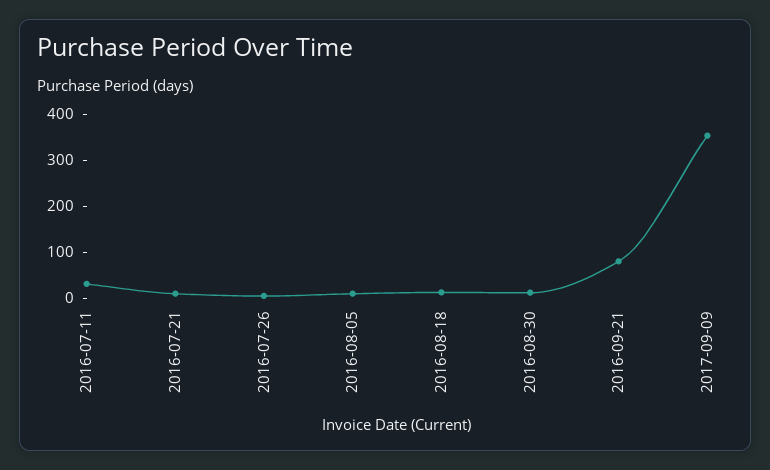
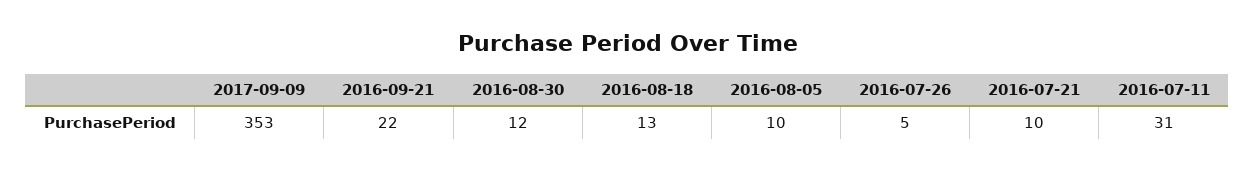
  {
    "2016-07-11": 31,
    "2016-07-21": 10,
    "2016-07-26": 5,
    "2016-08-05": 10,
    "2016-08-18": 13,
    "2016-08-30": 12,
-   "2016-09-21": 80,
+   "2016-09-21": 22,
    "2017-09-09": 353
  }

